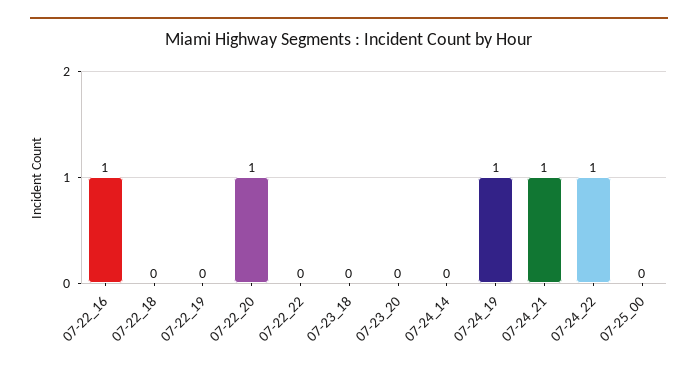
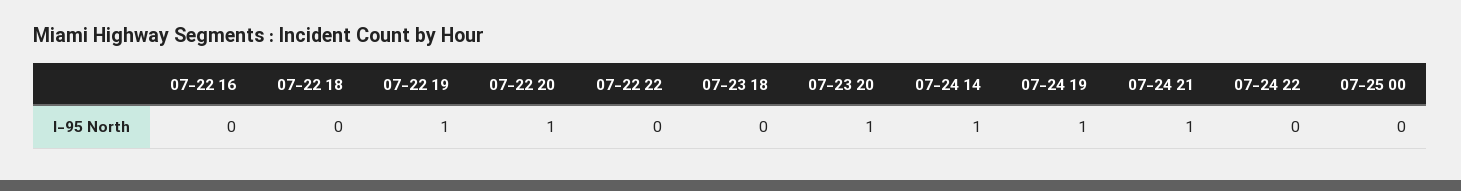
  {
-   "07-22_16": 1,
+   "07-22_16": 0,
    "07-22_18": 0,
-   "07-22_19": 0,
+   "07-22_19": 1,
    "07-22_20": 1,
    "07-22_22": 0,
    "07-23_18": 0,
-   "07-23_20": 0,
+   "07-23_20": 1,
-   "07-24_14": 0,
+   "07-24_14": 1,
    "07-24_19": 1,
    "07-24_21": 1,
-   "07-24_22": 1,
+   "07-24_22": 0,
    "07-25_00": 0
  }

